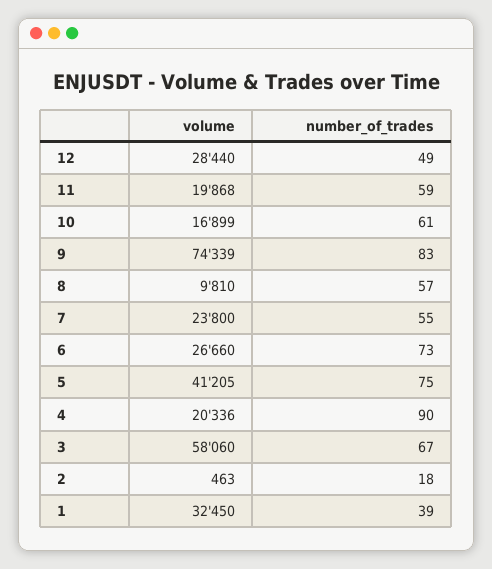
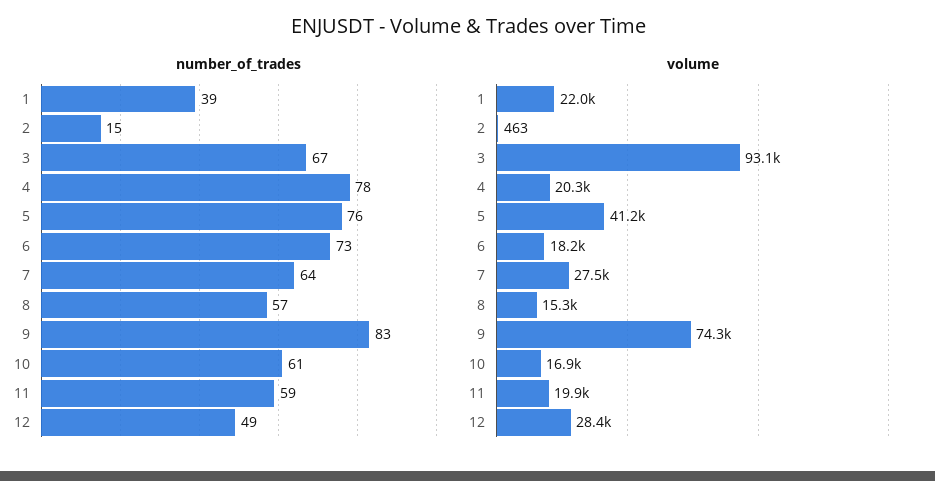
  {
    "volume": {
      "12": 28440,
      "11": 19868,
      "10": 16899,
      "9": 74339,
-     "8": 9810,
+     "8": 15300,
-     "7": 23800,
+     "7": 27500,
-     "6": 26660,
+     "6": 18200,
      "5": 41205,
      "4": 20336,
-     "3": 58060,
+     "3": 93100,
      "2": 463,
-     "1": 32450
+     "1": 22000
    },
    "number_of_trades": {
      "12": 49,
      "11": 59,
      "10": 61,
      "9": 83,
      "8": 57,
-     "7": 55,
+     "7": 64,
      "6": 73,
-     "5": 75,
+     "5": 76,
-     "4": 90,
+     "4": 78,
      "3": 67,
-     "2": 18,
+     "2": 15,
      "1": 39
    }
  }

